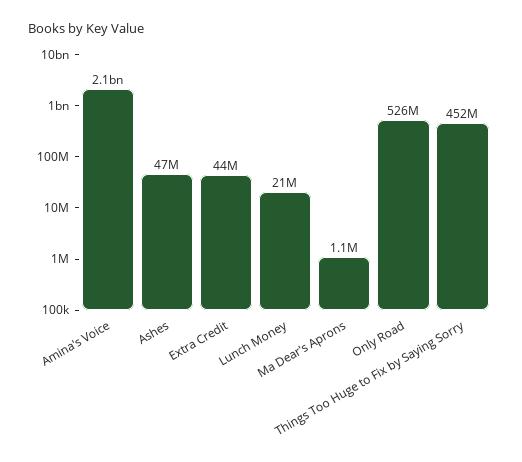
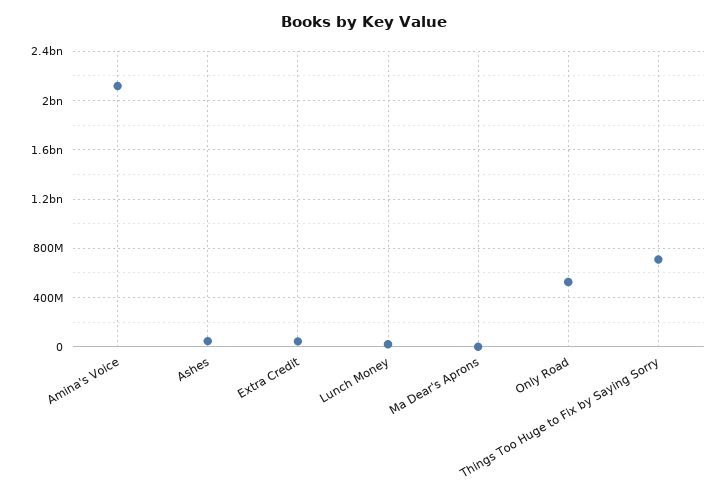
  {
    "Amina's Voice": 2100000000,
    "Ashes": 47000000,
    "Extra Credit": 44000000,
    "Lunch Money": 21000000,
    "Ma Dear's Aprons": 1100000,
    "Only Road": 526000000,
-   "Things Too Huge to Fix by Saying Sorry": 452000000
+   "Things Too Huge to Fix by Saying Sorry": 700000000
  }

